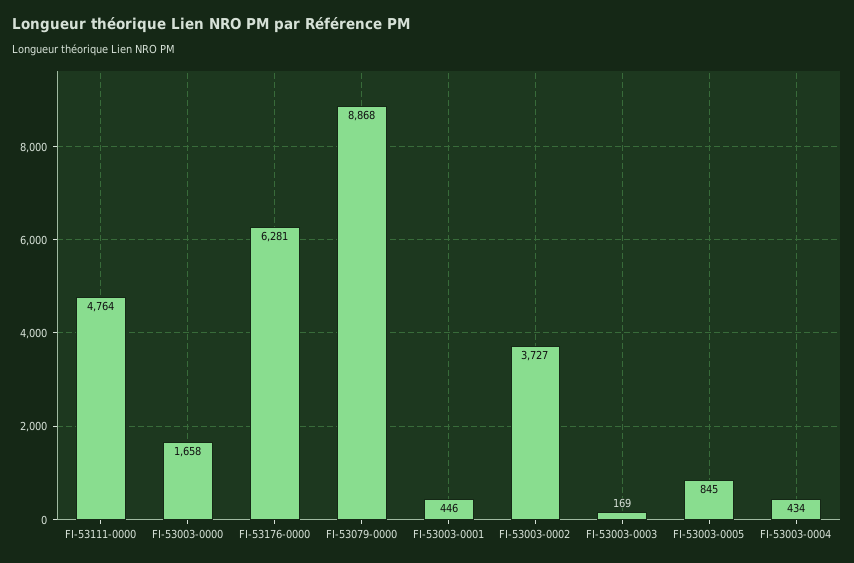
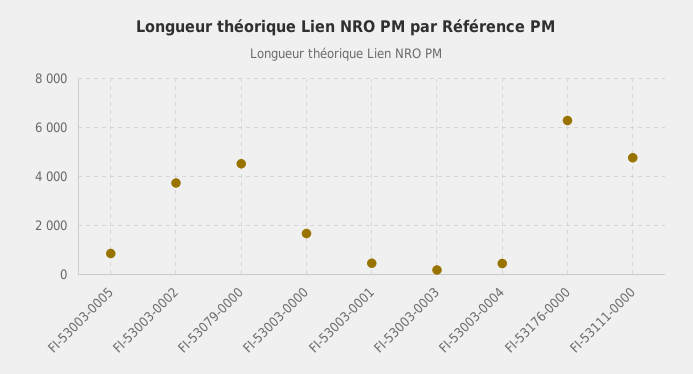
  {
    "FI-53111-0000": 4764,
    "FI-53003-0000": 1658,
    "FI-53176-0000": 6281,
-   "FI-53079-0000": 8868,
+   "FI-53079-0000": 4500,
    "FI-53003-0001": 446,
    "FI-53003-0002": 3727,
    "FI-53003-0003": 169,
    "FI-53003-0005": 845,
    "FI-53003-0004": 434
  }

